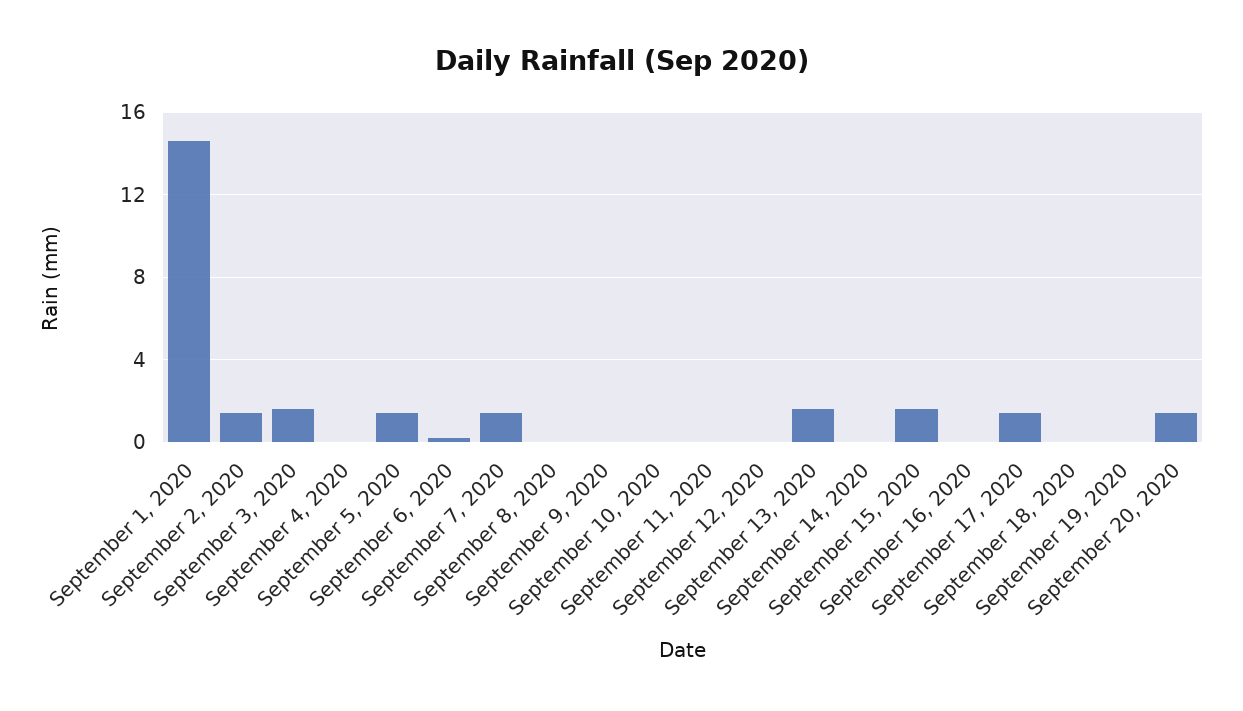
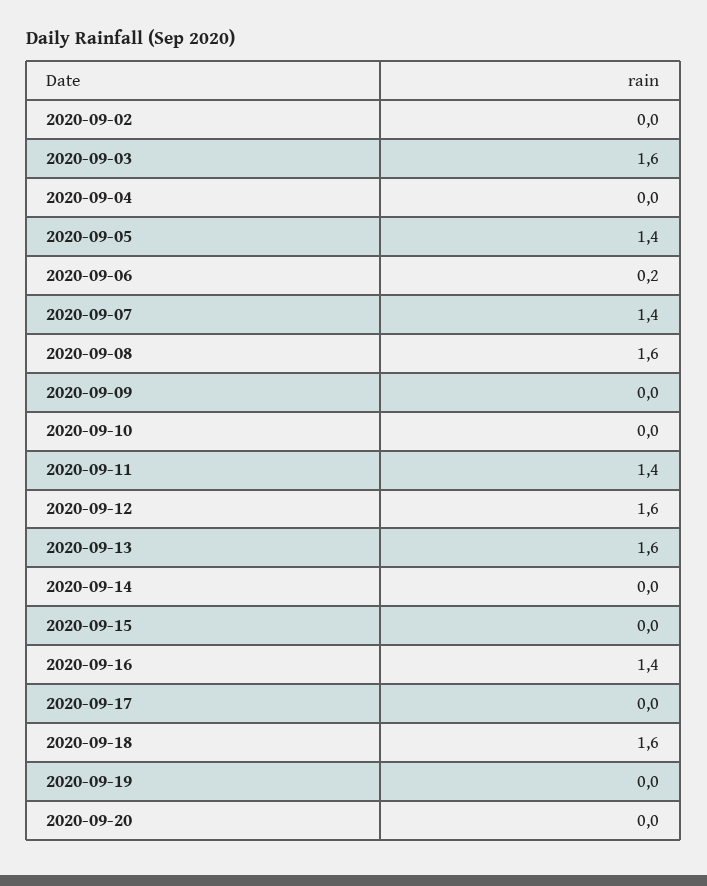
  {
-   "September 1, 2020": 14.5,
-   "September 2, 2020": 1.5,
+   "September 2, 2020": 0,
    "September 3, 2020": 1.6,
    "September 4, 2020": 0,
    "September 5, 2020": 1.4,
    "September 6, 2020": 0.2,
    "September 7, 2020": 1.4,
-   "September 8, 2020": 0,
+   "September 8, 2020": 1.6,
    "September 9, 2020": 0,
    "September 10, 2020": 0,
-   "September 11, 2020": 0,
+   "September 11, 2020": 1.4,
-   "September 12, 2020": 0,
+   "September 12, 2020": 1.6,
    "September 13, 2020": 1.6,
    "September 14, 2020": 0,
-   "September 15, 2020": 1.5,
+   "September 15, 2020": 0,
-   "September 16, 2020": 0,
+   "September 16, 2020": 1.4,
-   "September 17, 2020": 1.5,
+   "September 17, 2020": 0,
-   "September 18, 2020": 0,
+   "September 18, 2020": 1.6,
    "September 19, 2020": 0,
-   "September 20, 2020": 1.5
+   "September 20, 2020": 0
  }

